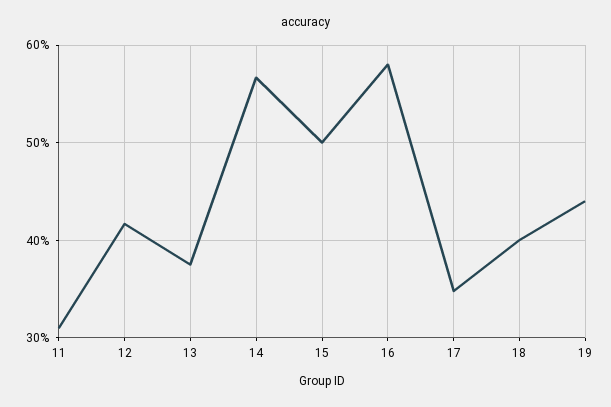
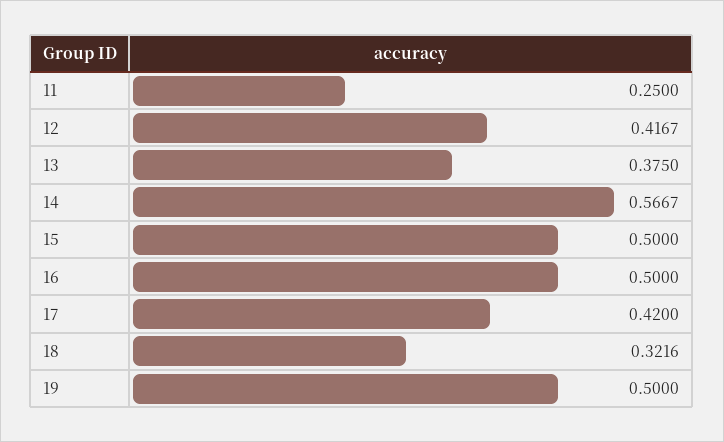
  {
-   "11": 0.31,
+   "11": 0.25,
    "12": 0.4167,
    "13": 0.375,
    "14": 0.5667,
    "15": 0.5,
-   "16": 0.58,
+   "16": 0.5,
-   "17": 0.35,
+   "17": 0.42,
-   "18": 0.4,
+   "18": 0.3216,
-   "19": 0.44
+   "19": 0.5
  }

